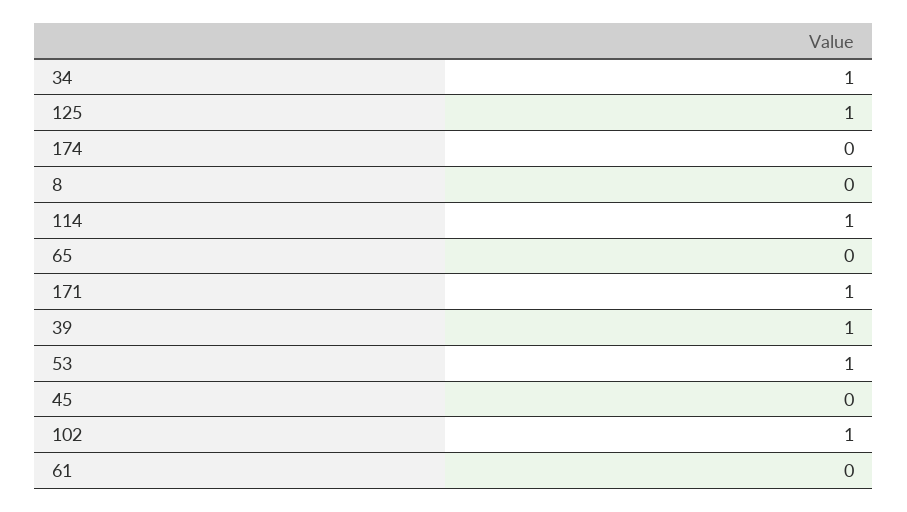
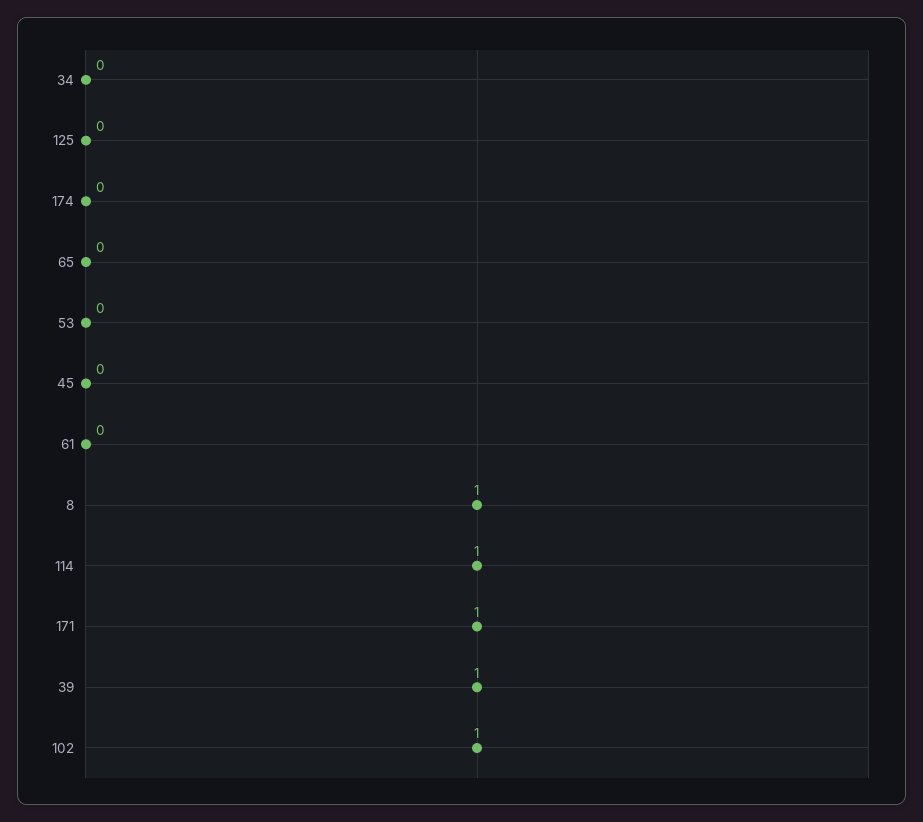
  {
-   "34": 1,
+   "34": 0,
-   "125": 1,
+   "125": 0,
    "174": 0,
-   "8": 0,
+   "8": 1,
    "114": 1,
    "65": 0,
    "171": 1,
    "39": 1,
-   "53": 1,
+   "53": 0,
    "45": 0,
    "102": 1,
    "61": 0
  }

